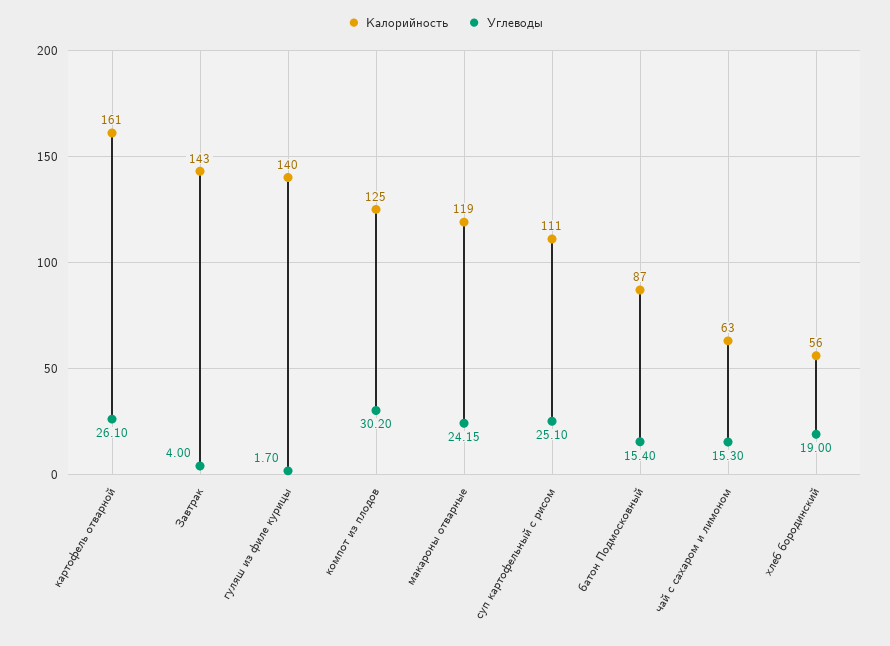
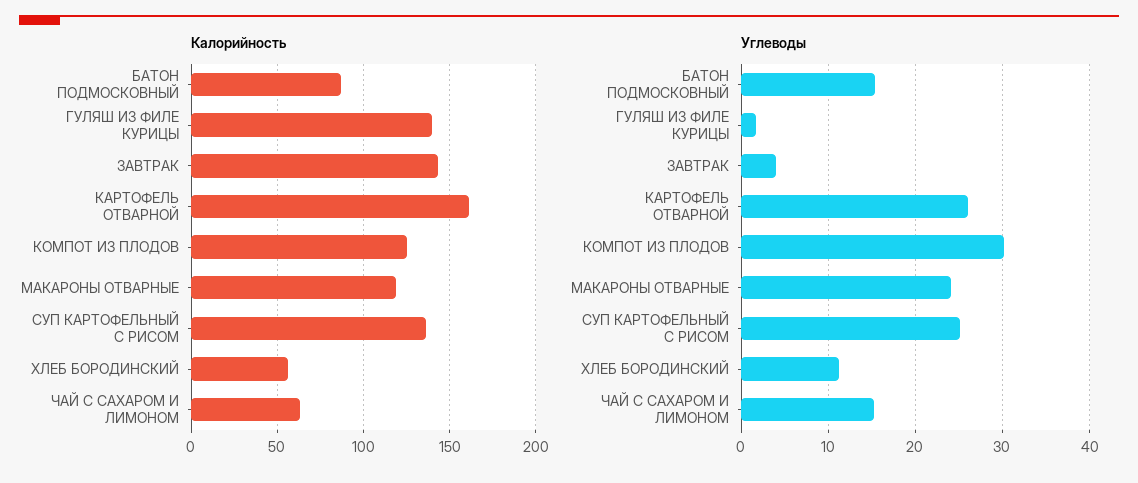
  {
    "Калорийность": {
      "картофель отварной": 161,
      "Завтрак": 143,
      "гуляш из филе курицы": 140,
      "компот из плодов": 125,
      "макароны отварные": 119,
-     "суп картофельный с рисом": 111,
+     "суп картофельный с рисом": 135,
      "батон Подмосковный": 87,
      "чай с сахаром и лимоном": 63,
      "хлеб бородинский": 56
    },
    "Углеводы": {
      "картофель отварной": 26.1,
      "Завтрак": 4,
      "гуляш из филе курицы": 1.7,
      "компот из плодов": 30.2,
      "макароны отварные": 24.15,
      "суп картофельный с рисом": 25.1,
      "батон Подмосковный": 15.4,
      "чай с сахаром и лимоном": 15.3,
-     "хлеб бородинский": 19
+     "хлеб бородинский": 11
    }
  }

